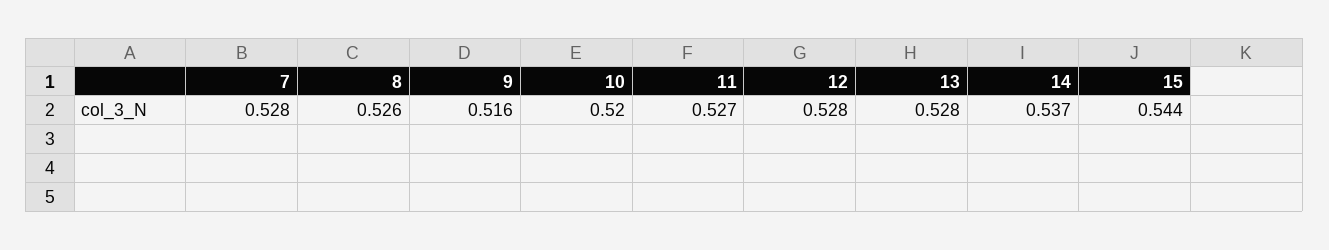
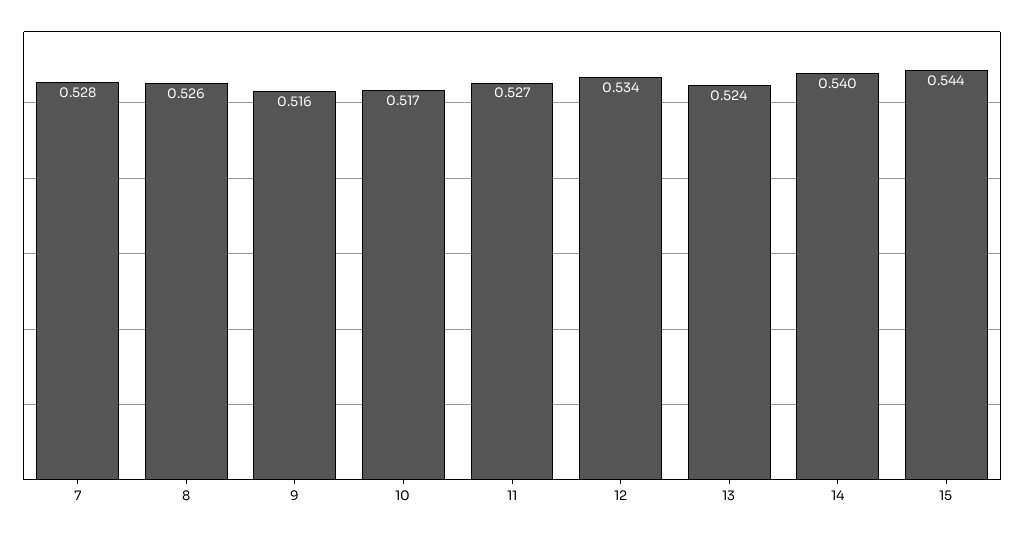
  {
    "7": 0.528,
    "8": 0.526,
    "9": 0.516,
-   "10": 0.52,
+   "10": 0.517,
    "11": 0.527,
-   "12": 0.528,
+   "12": 0.534,
-   "13": 0.528,
+   "13": 0.524,
-   "14": 0.537,
+   "14": 0.54,
    "15": 0.544
  }

